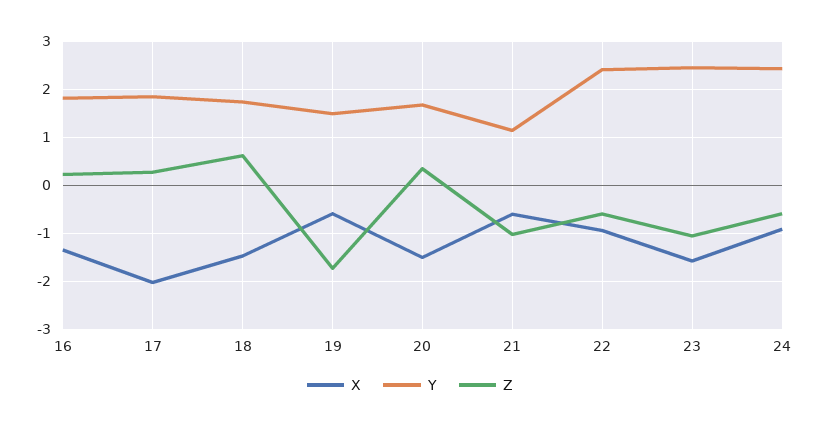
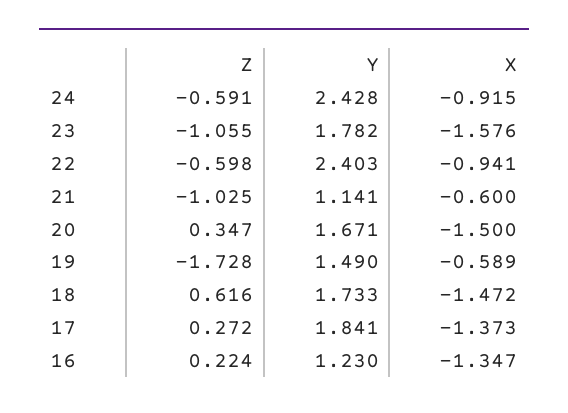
  {
    "X": {
      "16": -1.347,
-     "17": -2,
+     "17": -1.373,
      "18": -1.472,
      "19": -0.589,
      "20": -1.5,
      "21": -0.6,
      "22": -0.941,
      "23": -1.576,
      "24": -0.915
    },
    "Y": {
-     "16": 1.8,
+     "16": 1.23,
      "17": 1.841,
      "18": 1.733,
      "19": 1.49,
      "20": 1.671,
      "21": 1.141,
      "22": 2.403,
-     "23": 2.4,
+     "23": 1.782,
      "24": 2.428
    },
    "Z": {
      "16": 0.224,
      "17": 0.272,
      "18": 0.616,
      "19": -1.728,
      "20": 0.347,
      "21": -1.025,
      "22": -0.598,
      "23": -1.055,
      "24": -0.591
    }
  }

